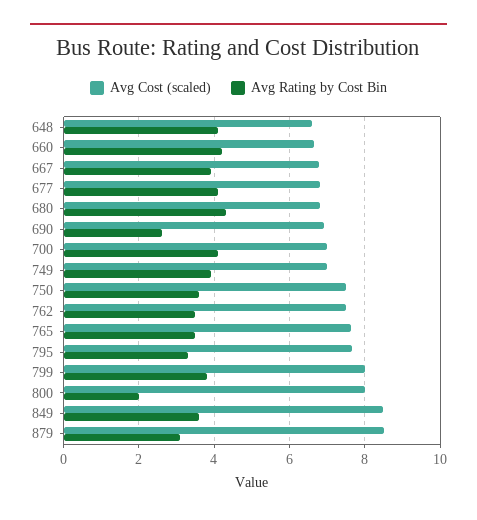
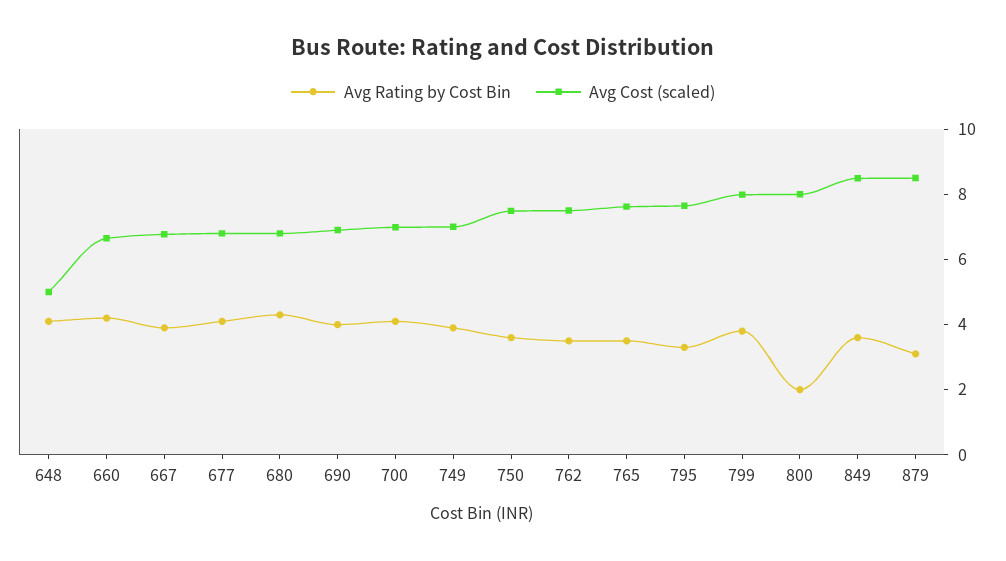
  {
    "Avg Cost (scaled)": {
-     "648": 6.6,
+     "648": 5,
      "660": 6.6,
      "667": 6.8,
      "677": 6.8,
      "680": 6.8,
      "690": 7,
      "700": 7,
      "749": 7,
      "750": 7.4,
      "762": 7.6,
      "765": 7.6,
      "795": 7.6,
      "799": 8,
      "800": 8,
      "849": 8.4,
      "879": 8.6
    },
    "Avg Rating by Cost Bin": {
      "648": 4.2,
      "660": 4.2,
      "667": 4,
      "677": 4.2,
      "680": 4.4,
-     "690": 2.6,
+     "690": 4,
      "700": 4.2,
      "749": 4,
      "750": 3.6,
      "762": 3.6,
      "765": 3.6,
      "795": 3.4,
      "799": 3.8,
      "800": 2,
      "849": 3.6,
      "879": 3.2
    }
  }

